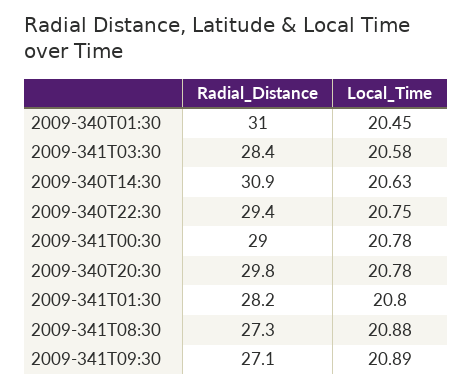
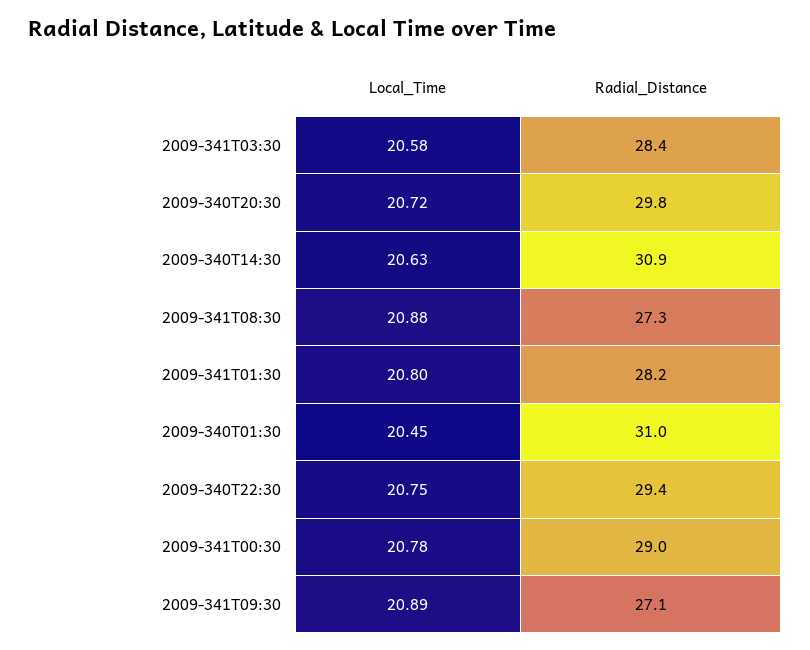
  {
    "Radial_Distance": {
      "2009-340T01:30": 31,
      "2009-341T03:30": 28.4,
      "2009-340T14:30": 30.9,
      "2009-340T22:30": 29.4,
      "2009-341T00:30": 29,
      "2009-340T20:30": 29.8,
      "2009-341T01:30": 28.2,
      "2009-341T08:30": 27.3,
      "2009-341T09:30": 27.1
    },
    "Local_Time": {
      "2009-340T01:30": 20.45,
      "2009-341T03:30": 20.58,
      "2009-340T14:30": 20.63,
      "2009-340T22:30": 20.75,
      "2009-341T00:30": 20.78,
-     "2009-340T20:30": 20.78,
+     "2009-340T20:30": 20.72,
      "2009-341T01:30": 20.8,
      "2009-341T08:30": 20.88,
      "2009-341T09:30": 20.89
    }
  }

